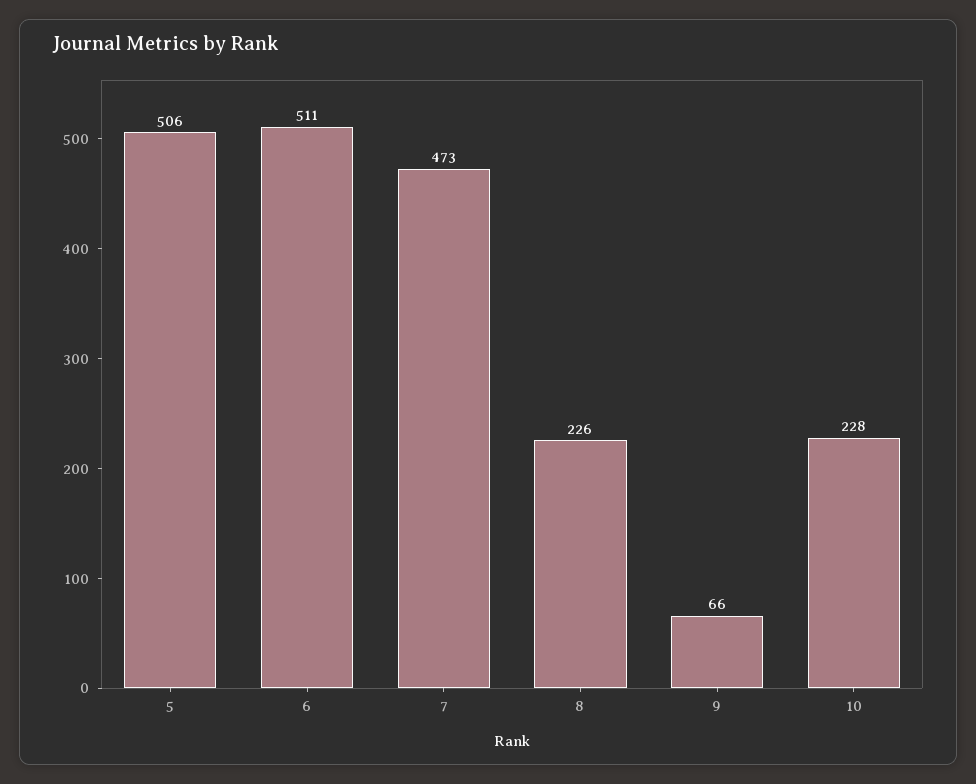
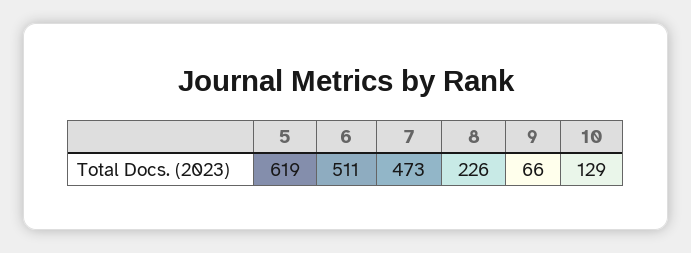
  {
-   "5": 506,
+   "5": 619,
    "6": 511,
    "7": 473,
    "8": 226,
    "9": 66,
-   "10": 228
+   "10": 129
  }

